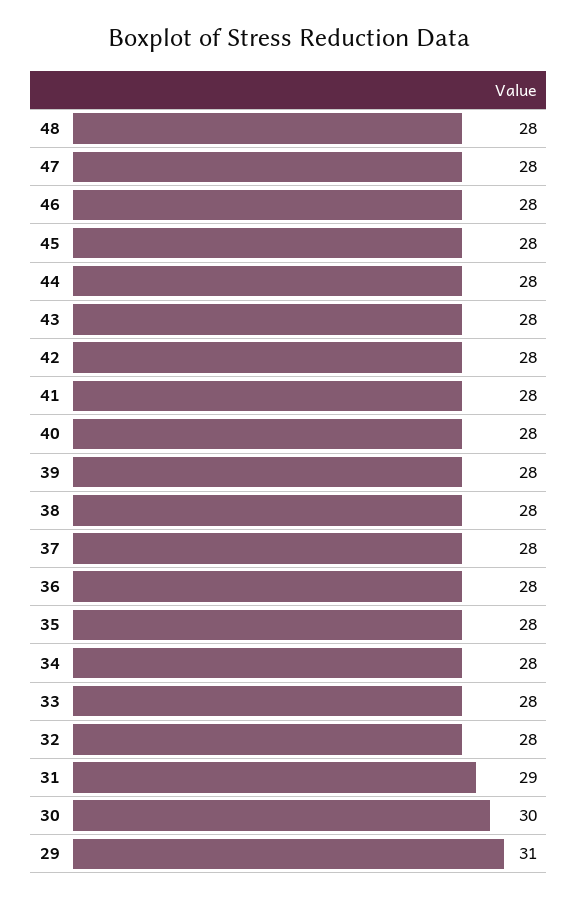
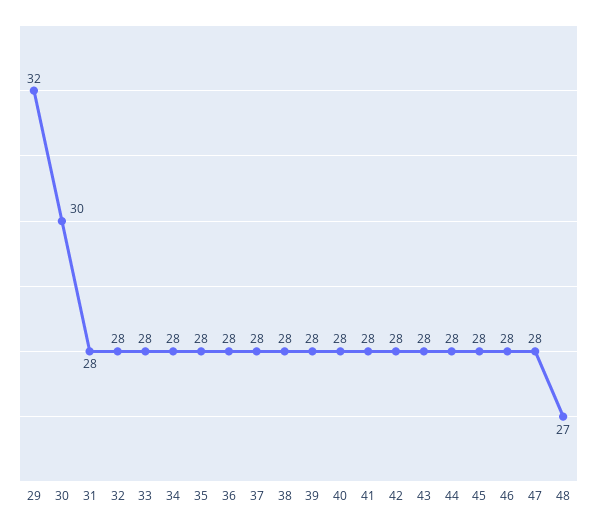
  {
-   "48": 28,
+   "48": 27,
    "47": 28,
    "46": 28,
    "45": 28,
    "44": 28,
    "43": 28,
    "42": 28,
    "41": 28,
    "40": 28,
    "39": 28,
    "38": 28,
    "37": 28,
    "36": 28,
    "35": 28,
    "34": 28,
    "33": 28,
    "32": 28,
-   "31": 29,
+   "31": 28,
    "30": 30,
-   "29": 31
+   "29": 32
  }

